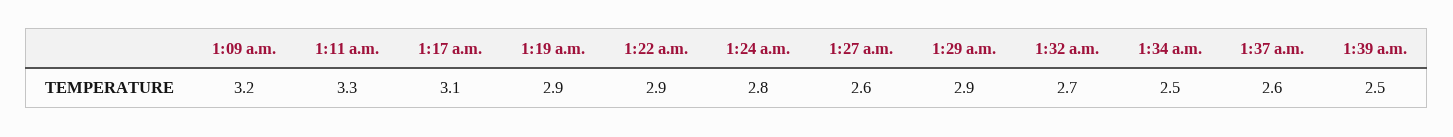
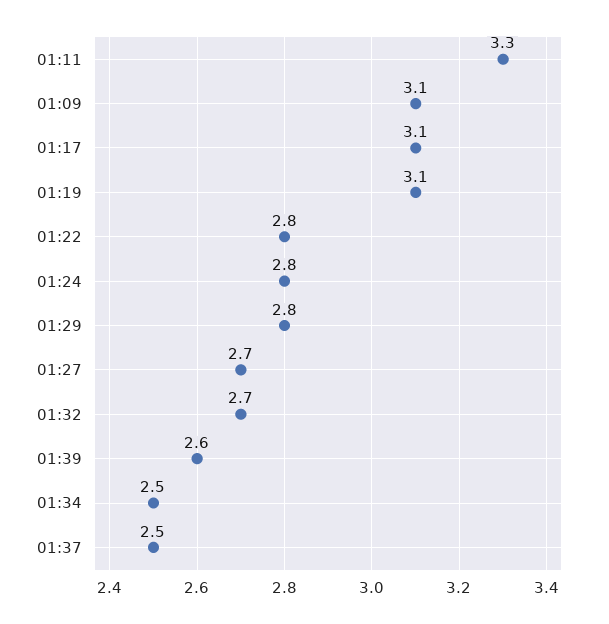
  {
-   "1:09 a.m.": 3.2,
+   "1:09 a.m.": 3.1,
    "1:11 a.m.": 3.3,
    "1:17 a.m.": 3.1,
-   "1:19 a.m.": 2.9,
+   "1:19 a.m.": 3.1,
-   "1:22 a.m.": 2.9,
+   "1:22 a.m.": 2.8,
    "1:24 a.m.": 2.8,
-   "1:27 a.m.": 2.6,
+   "1:27 a.m.": 2.7,
-   "1:29 a.m.": 2.9,
+   "1:29 a.m.": 2.8,
    "1:32 a.m.": 2.7,
    "1:34 a.m.": 2.5,
-   "1:37 a.m.": 2.6,
+   "1:37 a.m.": 2.5,
-   "1:39 a.m.": 2.5
+   "1:39 a.m.": 2.6
  }

